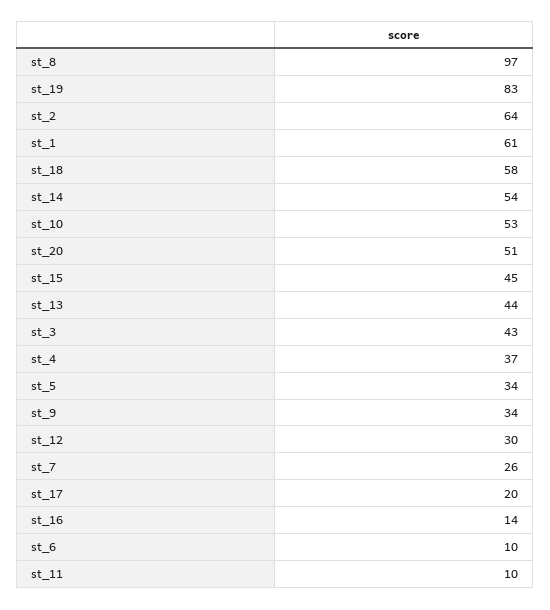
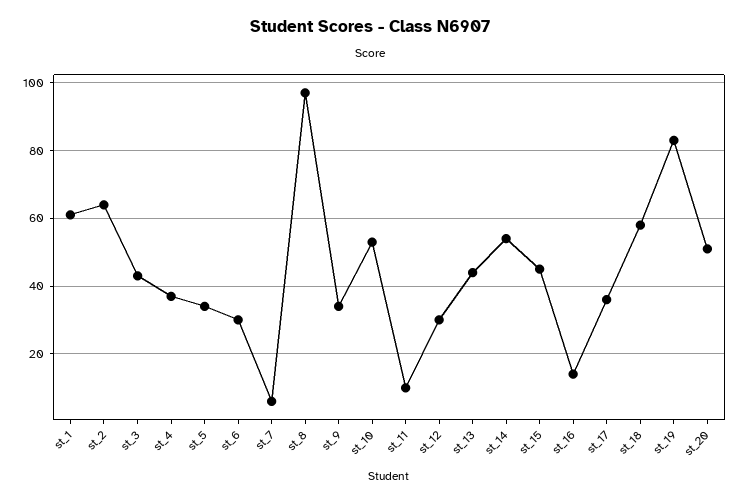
  {
    "st_8": 97,
    "st_19": 83,
    "st_2": 64,
    "st_1": 61,
    "st_18": 58,
    "st_14": 54,
    "st_10": 53,
    "st_20": 51,
    "st_15": 45,
    "st_13": 44,
    "st_3": 43,
    "st_4": 37,
    "st_5": 34,
    "st_9": 34,
    "st_12": 30,
-   "st_7": 26,
+   "st_7": 5,
-   "st_17": 20,
+   "st_17": 35,
    "st_16": 14,
-   "st_6": 10,
+   "st_6": 30,
    "st_11": 10
  }

